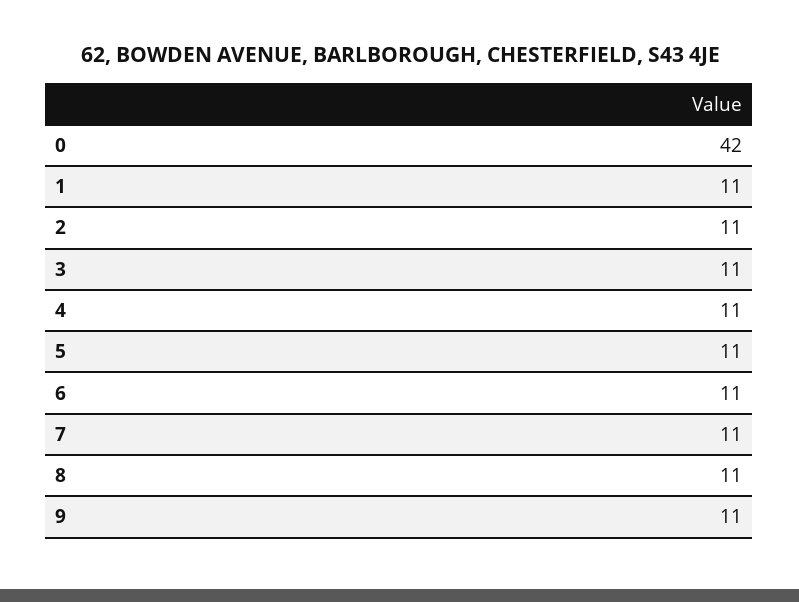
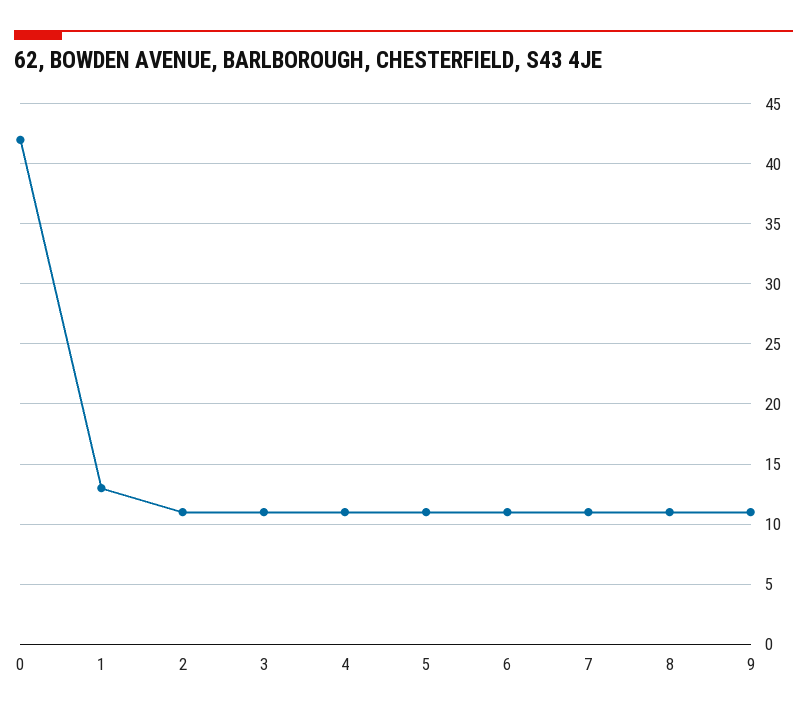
  {
    "0": 42,
-   "1": 11,
+   "1": 13,
    "2": 11,
    "3": 11,
    "4": 11,
    "5": 11,
    "6": 11,
    "7": 11,
    "8": 11,
    "9": 11
  }

